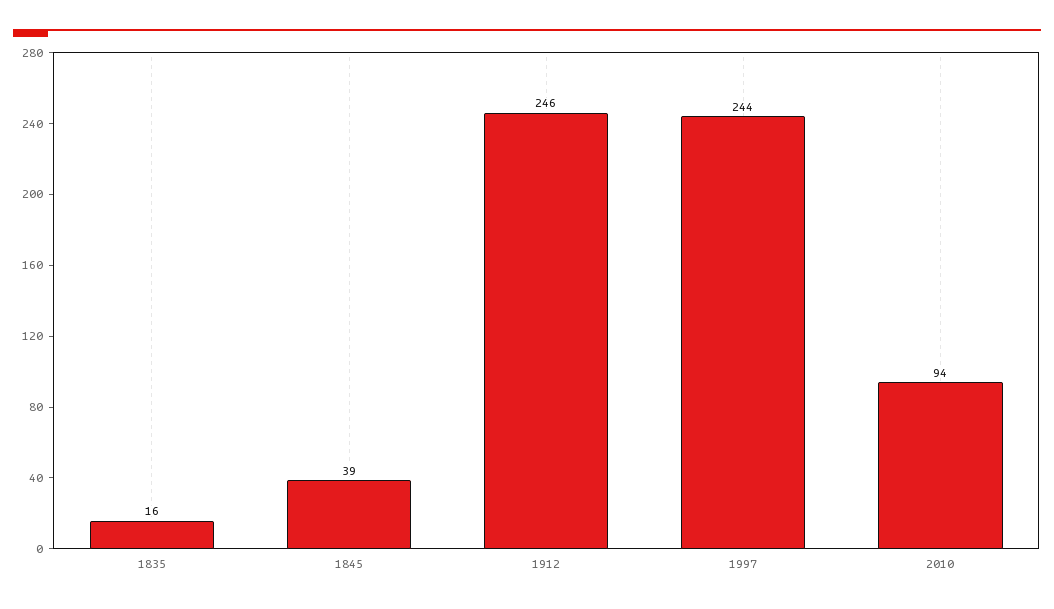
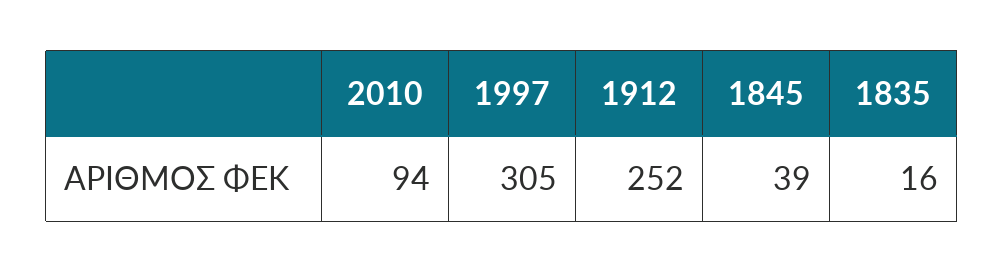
  {
    "1835": 16,
    "1845": 39,
-   "1912": 246,
+   "1912": 252,
-   "1997": 244,
+   "1997": 305,
    "2010": 94
  }

